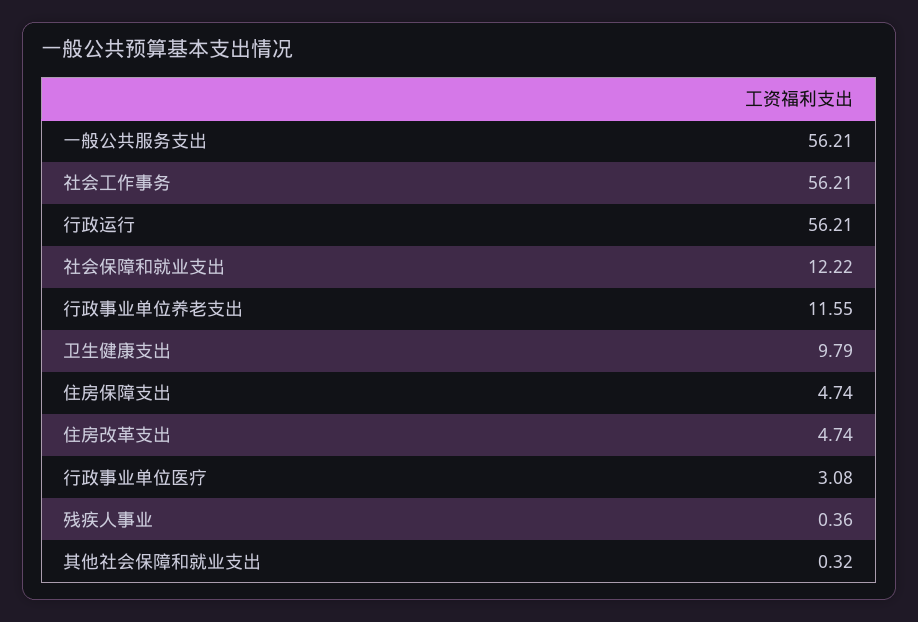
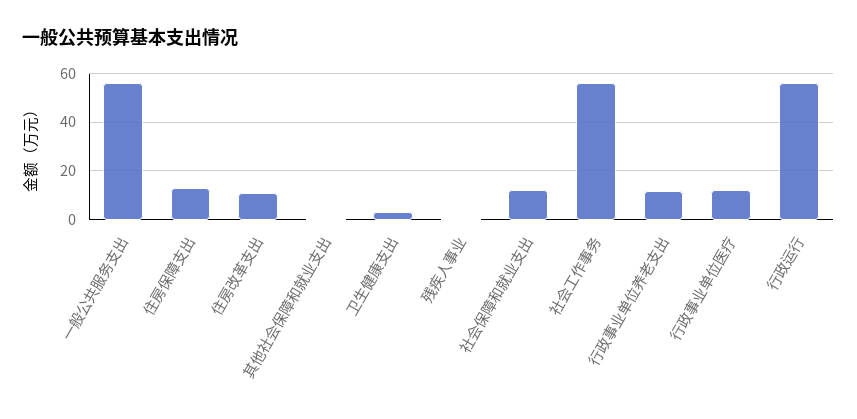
  {
    "一般公共服务支出": 56.21,
    "社会工作事务": 56.21,
    "行政运行": 56.21,
    "社会保障和就业支出": 12.22,
    "行政事业单位养老支出": 11.55,
-   "卫生健康支出": 9.79,
+   "卫生健康支出": 2.5,
-   "住房保障支出": 4.74,
+   "住房保障支出": 12.5,
-   "住房改革支出": 4.74,
+   "住房改革支出": 10,
-   "行政事业单位医疗": 3.08,
+   "行政事业单位医疗": 12.5,
    "残疾人事业": 0.36,
    "其他社会保障和就业支出": 0.32
  }

